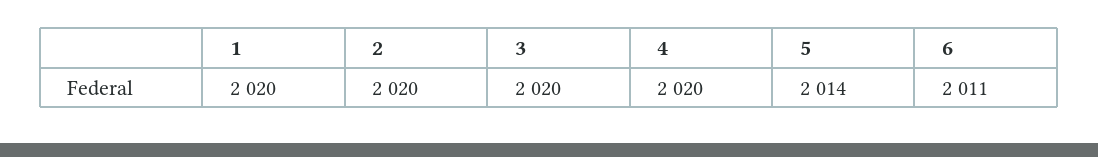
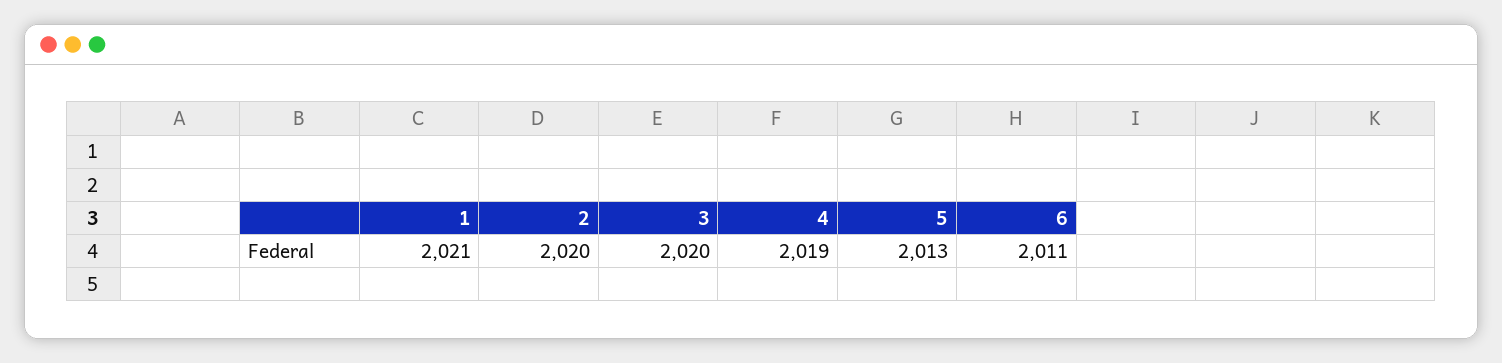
  {
-   "1": 2020,
+   "1": 2021,
    "2": 2020,
    "3": 2020,
-   "4": 2020,
+   "4": 2019,
-   "5": 2014,
+   "5": 2013,
    "6": 2011
  }

